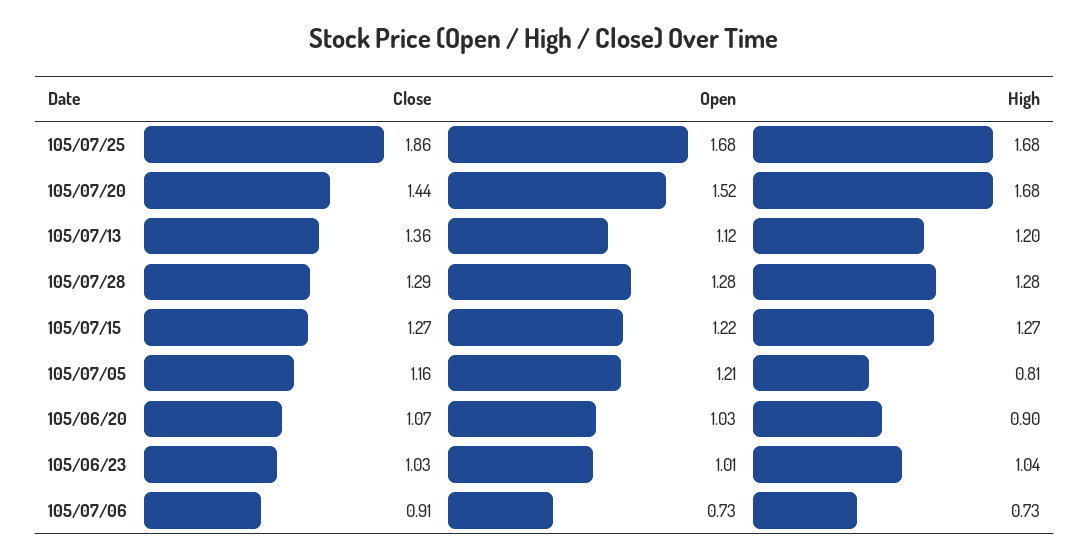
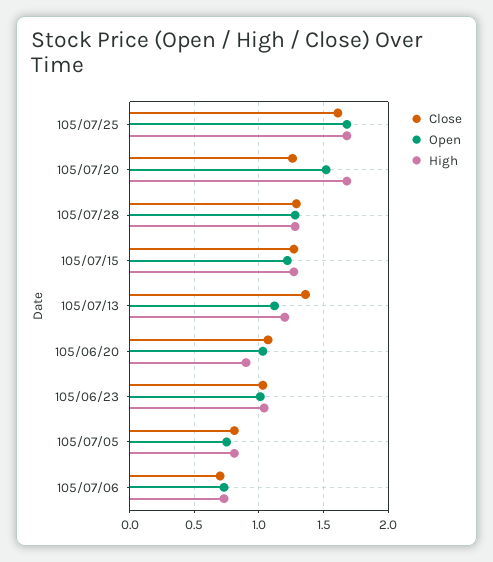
  {
    "Close": {
-     "105/07/25": 1.86,
+     "105/07/25": 1.6,
-     "105/07/20": 1.44,
+     "105/07/20": 1.25,
      "105/07/13": 1.36,
      "105/07/28": 1.29,
      "105/07/15": 1.27,
-     "105/07/05": 1.16,
+     "105/07/05": 0.8,
      "105/06/20": 1.07,
      "105/06/23": 1.03,
-     "105/07/06": 0.91
+     "105/07/06": 0.7
    },
    "Open": {
      "105/07/25": 1.68,
      "105/07/20": 1.52,
      "105/07/13": 1.12,
      "105/07/28": 1.28,
      "105/07/15": 1.22,
-     "105/07/05": 1.21,
+     "105/07/05": 0.75,
      "105/06/20": 1.03,
      "105/06/23": 1.01,
      "105/07/06": 0.73
    },
    "High": {
      "105/07/25": 1.68,
      "105/07/20": 1.68,
      "105/07/13": 1.2,
      "105/07/28": 1.28,
      "105/07/15": 1.27,
      "105/07/05": 0.81,
      "105/06/20": 0.9,
      "105/06/23": 1.04,
      "105/07/06": 0.73
    }
  }

